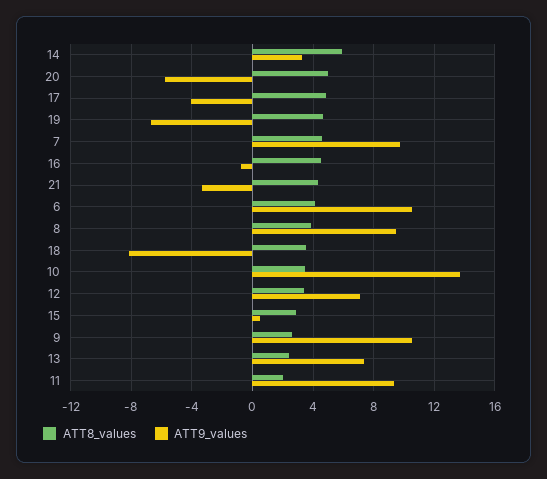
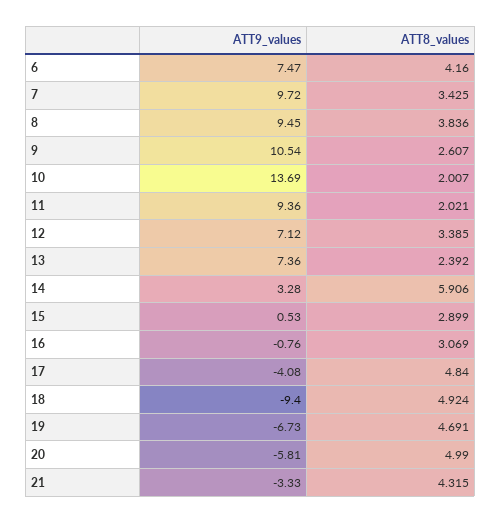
  {
    "ATT8_values": {
      "14": 5.906,
      "20": 4.99,
      "17": 4.84,
      "19": 4.691,
-     "7": 4.5,
+     "7": 3.425,
-     "16": 4.5,
+     "16": 3.069,
      "21": 4.315,
      "6": 4.16,
      "8": 3.836,
-     "18": 3.5,
+     "18": 4.924,
-     "10": 3.5,
+     "10": 2.007,
      "12": 3.385,
      "15": 2.899,
      "9": 2.607,
      "13": 2.392,
      "11": 2.021
    },
    "ATT9_values": {
      "14": 3.28,
      "20": -5.81,
      "17": -4.08,
      "19": -6.73,
      "7": 9.72,
      "16": -0.76,
      "21": -3.33,
-     "6": 10.5,
+     "6": 7.47,
      "8": 9.45,
-     "18": -8,
+     "18": -9.4,
      "10": 13.69,
      "12": 7.12,
      "15": 0.53,
      "9": 10.54,
      "13": 7.36,
      "11": 9.36
    }
  }

